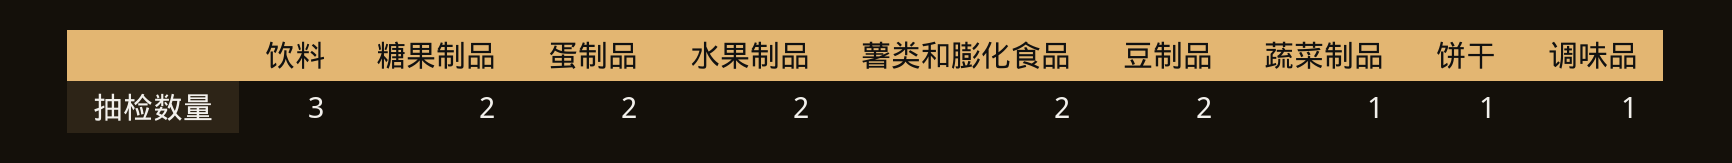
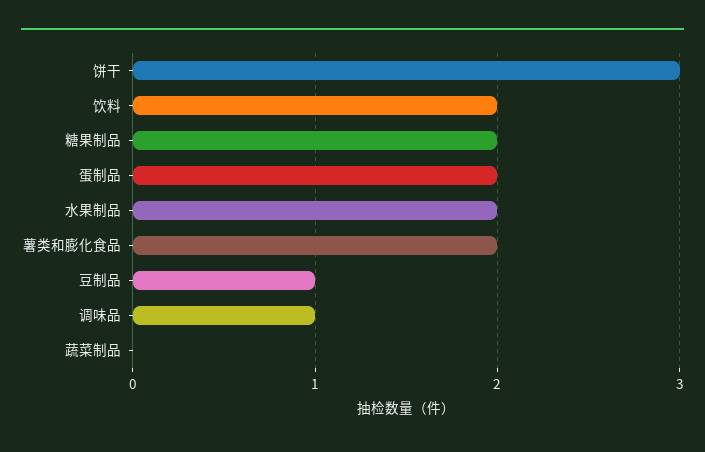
  {
-   "饮料": 3,
+   "饮料": 2,
    "糖果制品": 2,
    "蛋制品": 2,
    "水果制品": 2,
    "薯类和膨化食品": 2,
-   "豆制品": 2,
+   "豆制品": 1,
-   "蔬菜制品": 1,
+   "蔬菜制品": 0,
-   "饼干": 1,
+   "饼干": 3,
    "调味品": 1
  }

